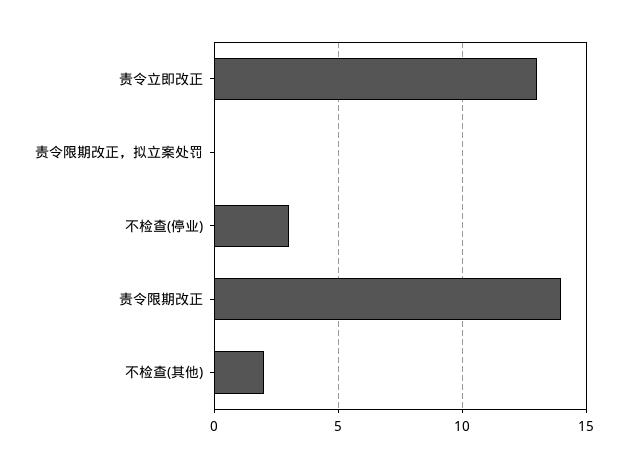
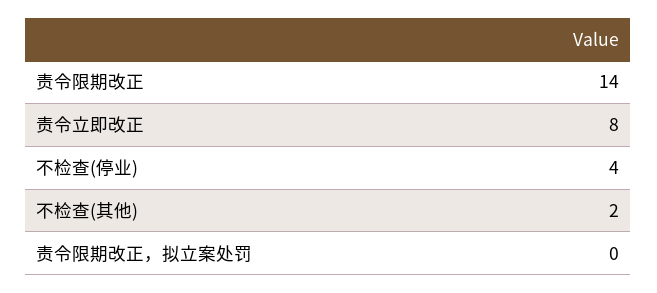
  {
-   "责令立即改正": 13,
+   "责令立即改正": 8,
    "责令限期改正，拟立案处罚": 0,
-   "不检查(停业)": 3,
+   "不检查(停业)": 4,
    "责令限期改正": 14,
    "不检查(其他)": 2
  }

